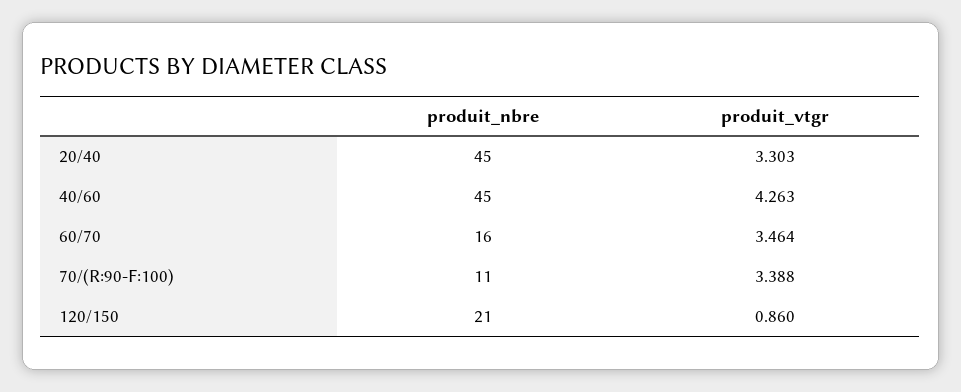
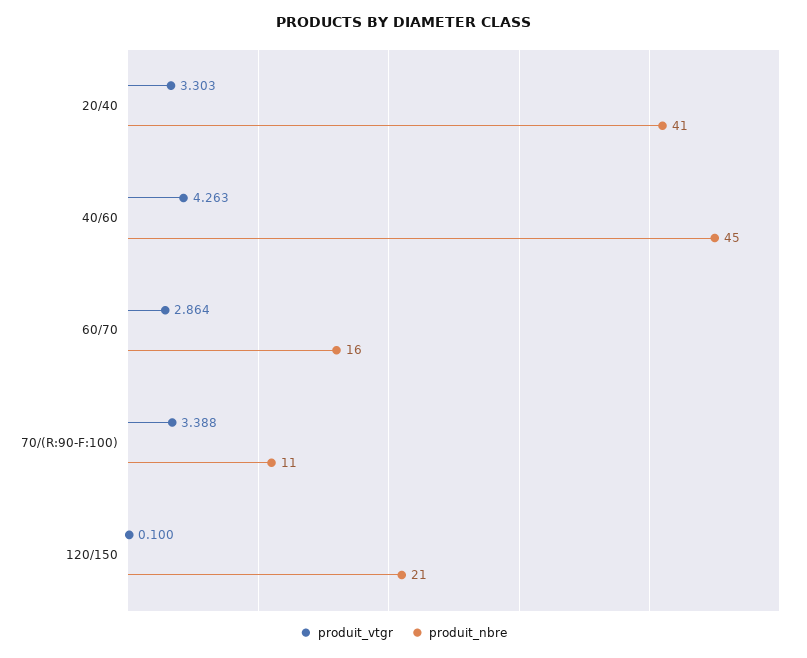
  {
    "produit_nbre": {
-     "20/40": 45,
+     "20/40": 41,
      "40/60": 45,
      "60/70": 16,
      "70/(R:90-F:100)": 11,
      "120/150": 21
    },
    "produit_vtgr": {
      "20/40": 3.303,
      "40/60": 4.263,
-     "60/70": 3.464,
+     "60/70": 2.864,
      "70/(R:90-F:100)": 3.388,
-     "120/150": 0.86
+     "120/150": 0.1
    }
  }

